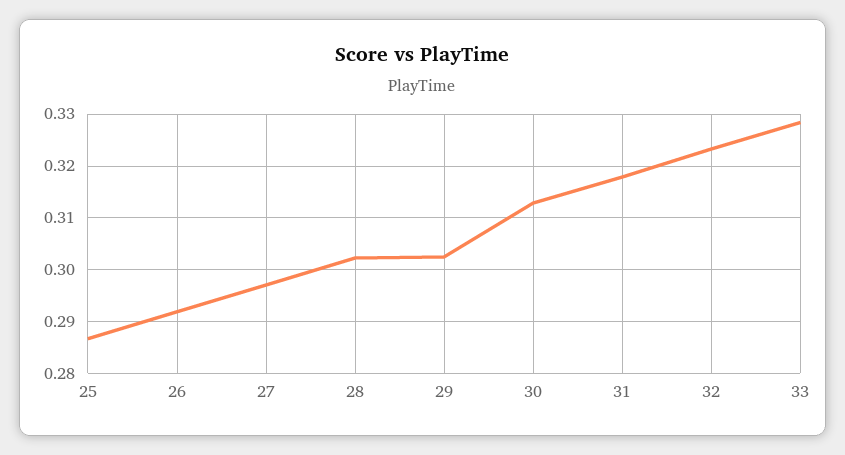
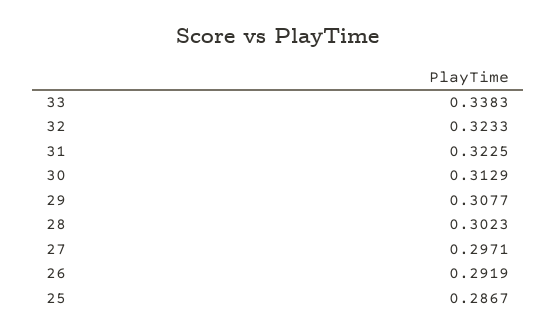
  {
    "25": 0.2867,
    "26": 0.2919,
    "27": 0.2971,
    "28": 0.3023,
-   "29": 0.302,
+   "29": 0.3077,
    "30": 0.3129,
-   "31": 0.318,
+   "31": 0.3225,
    "32": 0.3233,
-   "33": 0.328
+   "33": 0.3383
  }

